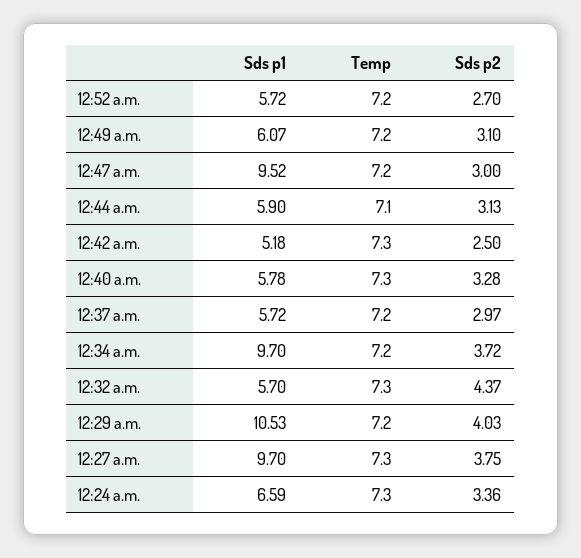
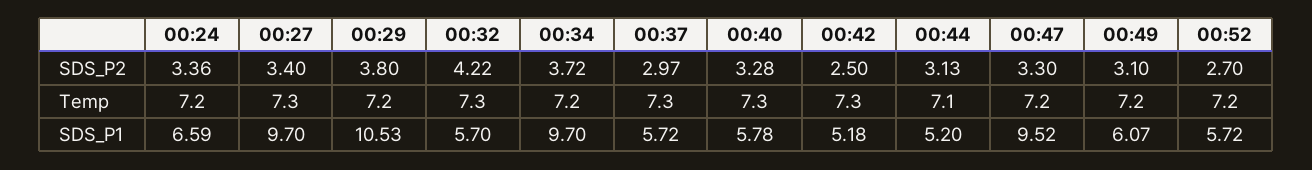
  {
    "Sds p1": {
      "12:52 a.m.": 5.72,
      "12:49 a.m.": 6.07,
      "12:47 a.m.": 9.52,
-     "12:44 a.m.": 5.9,
+     "12:44 a.m.": 5.2,
      "12:42 a.m.": 5.18,
      "12:40 a.m.": 5.78,
      "12:37 a.m.": 5.72,
      "12:34 a.m.": 9.7,
      "12:32 a.m.": 5.7,
      "12:29 a.m.": 10.53,
      "12:27 a.m.": 9.7,
      "12:24 a.m.": 6.59
    },
    "Temp": {
      "12:52 a.m.": 7.2,
      "12:49 a.m.": 7.2,
      "12:47 a.m.": 7.2,
      "12:44 a.m.": 7.1,
      "12:42 a.m.": 7.3,
      "12:40 a.m.": 7.3,
-     "12:37 a.m.": 7.2,
+     "12:37 a.m.": 7.3,
      "12:34 a.m.": 7.2,
      "12:32 a.m.": 7.3,
      "12:29 a.m.": 7.2,
      "12:27 a.m.": 7.3,
-     "12:24 a.m.": 7.3
+     "12:24 a.m.": 7.2
    },
    "Sds p2": {
      "12:52 a.m.": 2.7,
      "12:49 a.m.": 3.1,
-     "12:47 a.m.": 3,
+     "12:47 a.m.": 3.3,
      "12:44 a.m.": 3.13,
      "12:42 a.m.": 2.5,
      "12:40 a.m.": 3.28,
      "12:37 a.m.": 2.97,
      "12:34 a.m.": 3.72,
-     "12:32 a.m.": 4.37,
+     "12:32 a.m.": 4.22,
-     "12:29 a.m.": 4.03,
+     "12:29 a.m.": 3.8,
-     "12:27 a.m.": 3.75,
+     "12:27 a.m.": 3.4,
      "12:24 a.m.": 3.36
    }
  }

